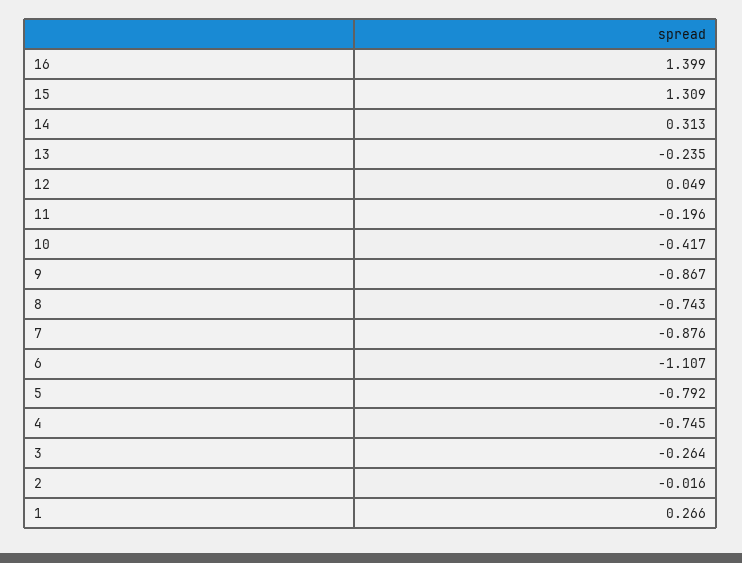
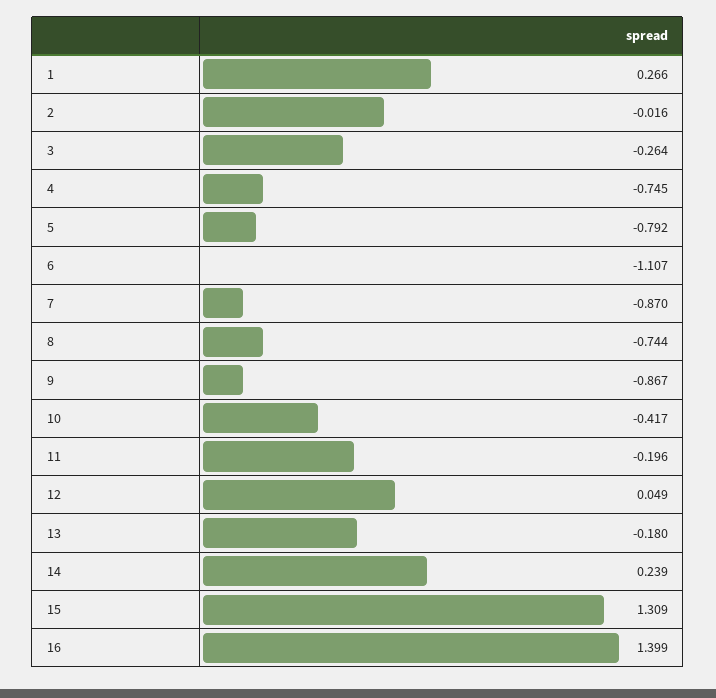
  {
    "16": 1.399,
    "15": 1.309,
-   "14": 0.313,
+   "14": 0.239,
-   "13": -0.235,
+   "13": -0.18,
    "12": 0.049,
    "11": -0.196,
    "10": -0.417,
    "9": -0.867,
-   "8": -0.743,
+   "8": -0.744,
-   "7": -0.876,
+   "7": -0.87,
    "6": -1.107,
    "5": -0.792,
    "4": -0.745,
    "3": -0.264,
    "2": -0.016,
    "1": 0.266
  }

